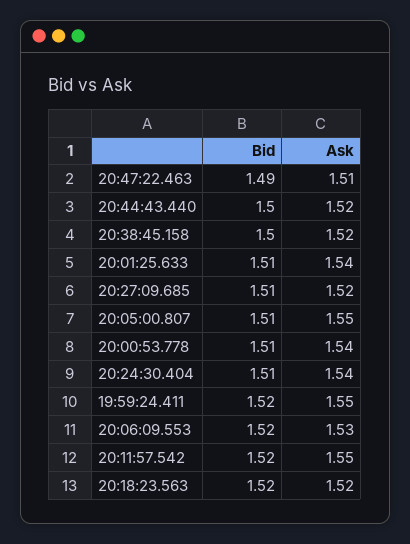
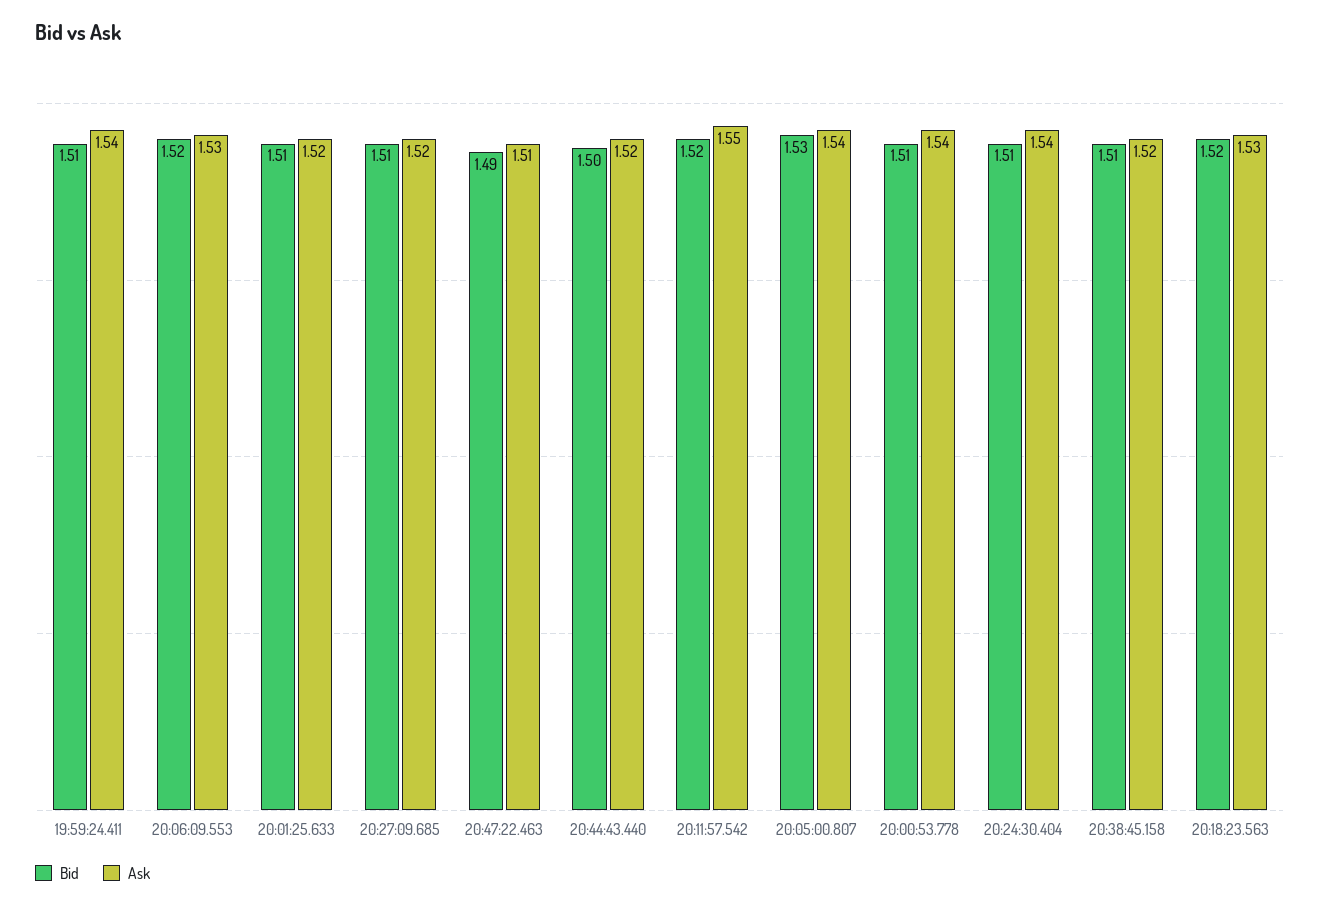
  {
    "Bid": {
      "20:47:22.463": 1.49,
      "20:44:43.440": 1.5,
-     "20:38:45.158": 1.5,
+     "20:38:45.158": 1.51,
      "20:01:25.633": 1.51,
      "20:27:09.685": 1.51,
-     "20:05:00.807": 1.51,
+     "20:05:00.807": 1.53,
      "20:00:53.778": 1.51,
      "20:24:30.404": 1.51,
-     "19:59:24.411": 1.52,
+     "19:59:24.411": 1.51,
      "20:06:09.553": 1.52,
      "20:11:57.542": 1.52,
      "20:18:23.563": 1.52
    },
    "Ask": {
      "20:47:22.463": 1.51,
      "20:44:43.440": 1.52,
      "20:38:45.158": 1.52,
-     "20:01:25.633": 1.54,
+     "20:01:25.633": 1.52,
      "20:27:09.685": 1.52,
-     "20:05:00.807": 1.55,
+     "20:05:00.807": 1.54,
      "20:00:53.778": 1.54,
      "20:24:30.404": 1.54,
-     "19:59:24.411": 1.55,
+     "19:59:24.411": 1.54,
      "20:06:09.553": 1.53,
      "20:11:57.542": 1.55,
-     "20:18:23.563": 1.52
+     "20:18:23.563": 1.53
    }
  }

